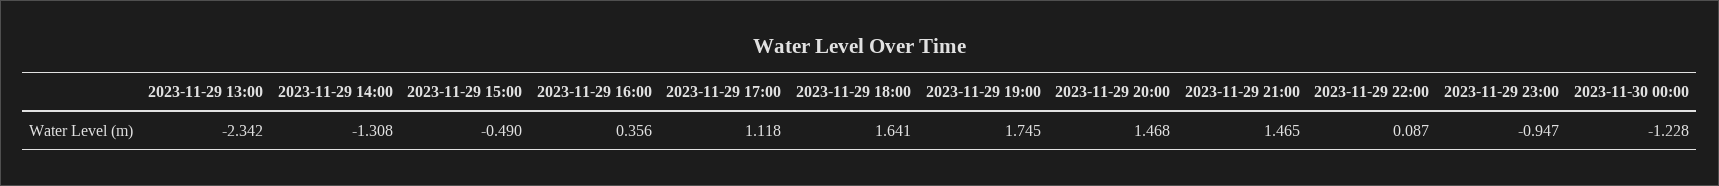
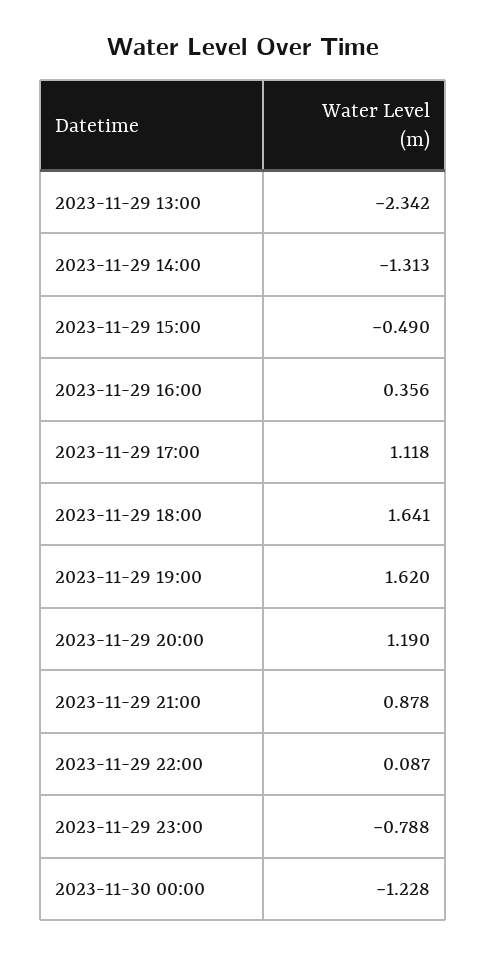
  {
    "2023-11-29 13:00": -2.342,
-   "2023-11-29 14:00": -1.308,
+   "2023-11-29 14:00": -1.313,
    "2023-11-29 15:00": -0.49,
    "2023-11-29 16:00": 0.356,
    "2023-11-29 17:00": 1.118,
    "2023-11-29 18:00": 1.641,
-   "2023-11-29 19:00": 1.745,
+   "2023-11-29 19:00": 1.62,
-   "2023-11-29 20:00": 1.468,
+   "2023-11-29 20:00": 1.19,
-   "2023-11-29 21:00": 1.465,
+   "2023-11-29 21:00": 0.878,
    "2023-11-29 22:00": 0.087,
-   "2023-11-29 23:00": -0.947,
+   "2023-11-29 23:00": -0.788,
    "2023-11-30 00:00": -1.228
  }

